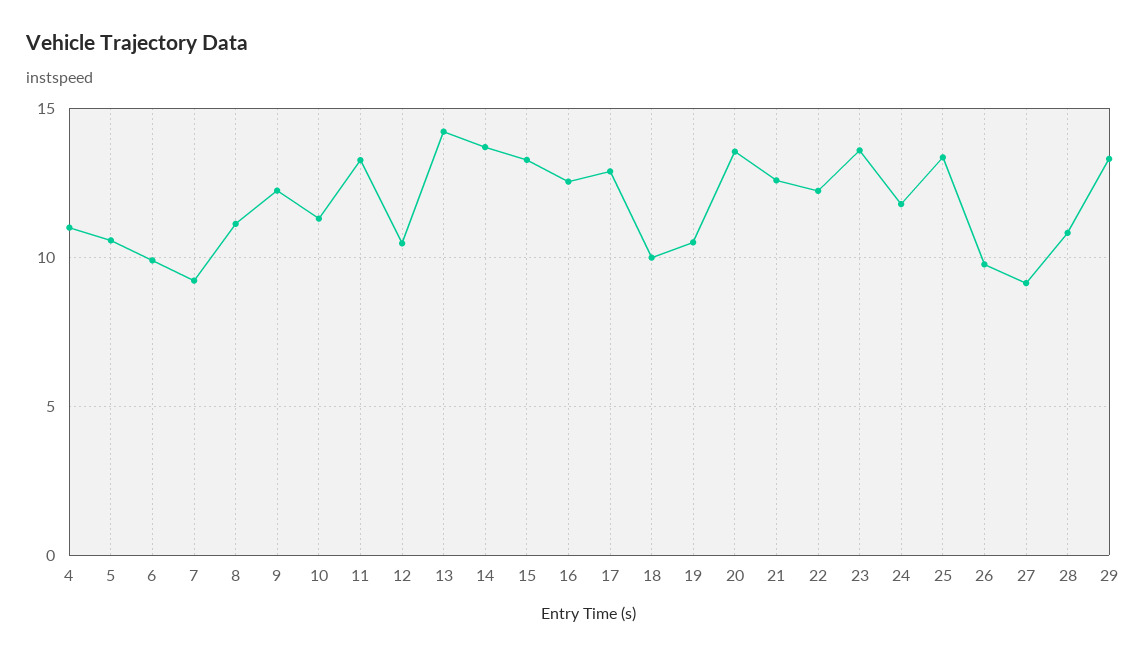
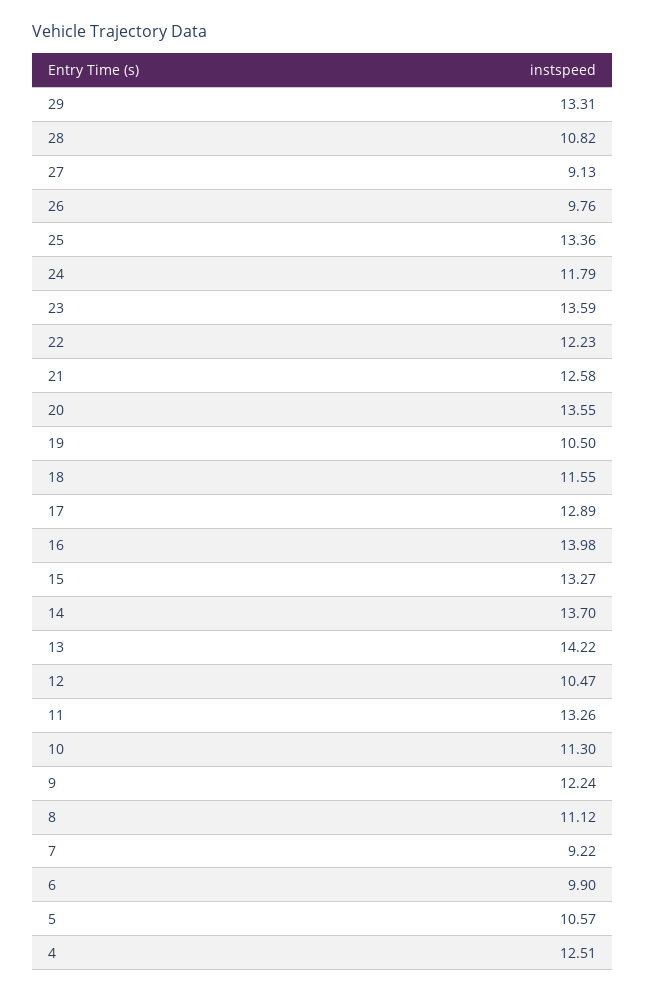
  {
-   "4": 11,
+   "4": 12.51,
    "5": 10.57,
    "6": 9.9,
    "7": 9.22,
    "8": 11.12,
    "9": 12.24,
    "10": 11.3,
    "11": 13.26,
    "12": 10.47,
    "13": 14.22,
    "14": 13.7,
    "15": 13.27,
-   "16": 12.5,
+   "16": 13.98,
    "17": 12.89,
-   "18": 10,
+   "18": 11.55,
    "19": 10.5,
    "20": 13.55,
    "21": 12.58,
    "22": 12.23,
    "23": 13.59,
    "24": 11.79,
    "25": 13.36,
    "26": 9.76,
    "27": 9.13,
    "28": 10.82,
    "29": 13.31
  }

